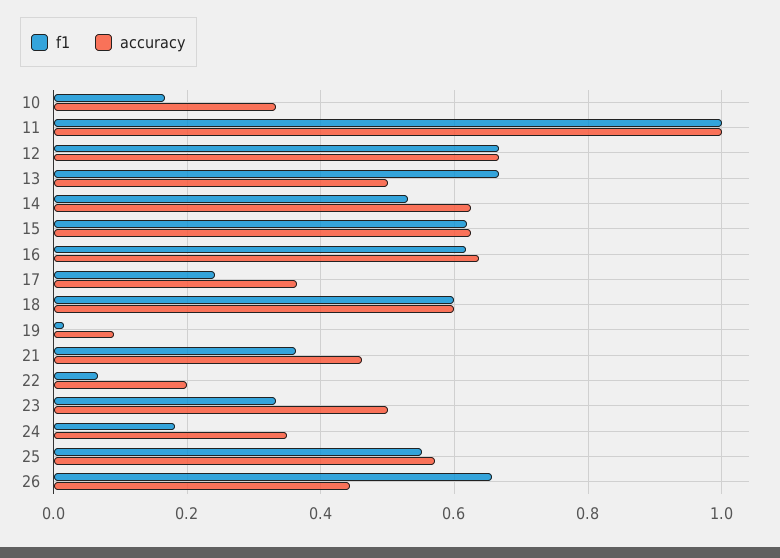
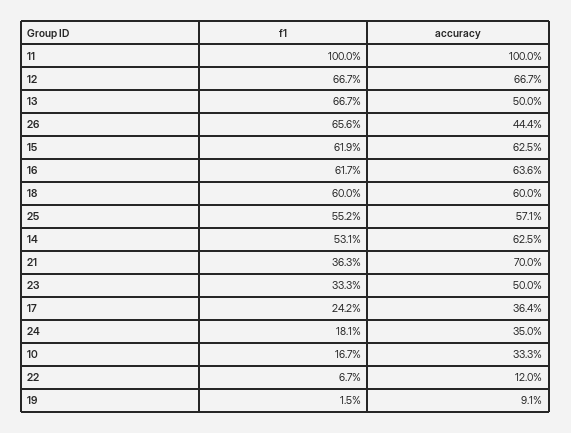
  {
    "f1": {
      "10": 0.167,
      "11": 1,
      "12": 0.667,
      "13": 0.667,
      "14": 0.531,
      "15": 0.619,
      "16": 0.617,
      "17": 0.242,
      "18": 0.6,
      "19": 0.015,
      "21": 0.363,
      "22": 0.067,
      "23": 0.333,
      "24": 0.181,
      "25": 0.552,
      "26": 0.656
    },
    "accuracy": {
      "10": 0.333,
      "11": 1,
      "12": 0.667,
      "13": 0.5,
      "14": 0.625,
      "15": 0.625,
      "16": 0.636,
      "17": 0.364,
      "18": 0.6,
      "19": 0.091,
-     "21": 0.46,
+     "21": 0.7,
-     "22": 0.2,
+     "22": 0.12,
      "23": 0.5,
      "24": 0.35,
      "25": 0.571,
      "26": 0.444
    }
  }

